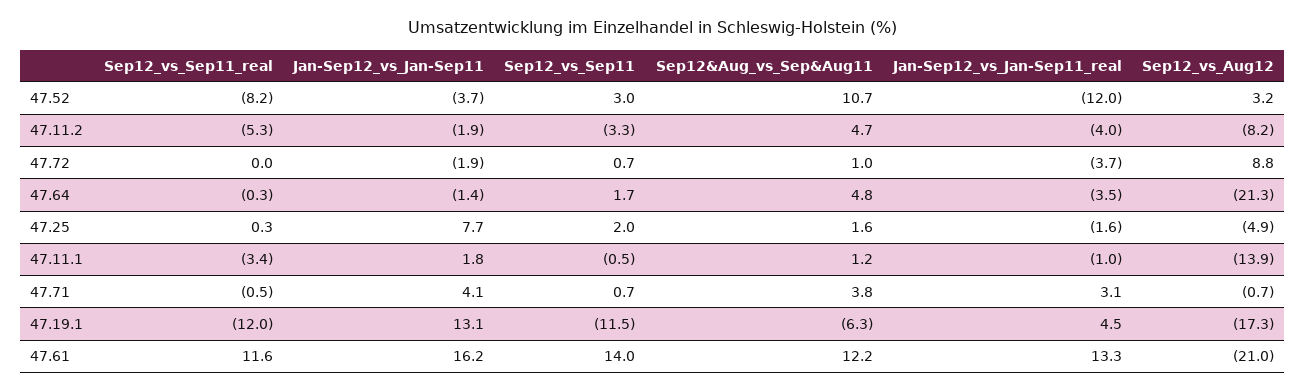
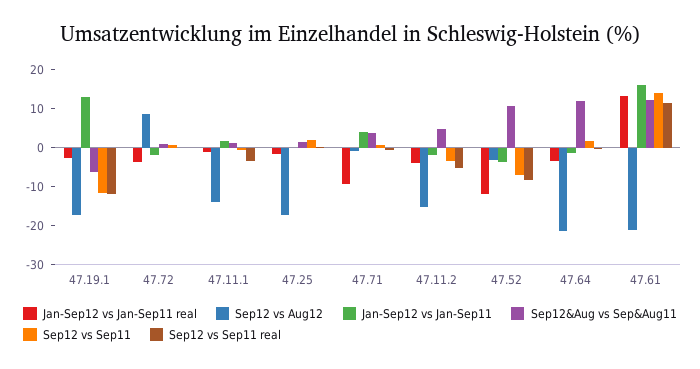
  {
    "Sep12_vs_Sep11_real": {
      "47.52": -8.2,
      "47.11.2": -5.3,
      "47.72": 0,
      "47.64": -0.3,
      "47.25": 0.3,
      "47.11.1": -3.4,
      "47.71": -0.5,
      "47.19.1": -12,
      "47.61": 11.6
    },
    "Jan-Sep12_vs_Jan-Sep11": {
      "47.52": -3.7,
      "47.11.2": -1.9,
      "47.72": -1.9,
      "47.64": -1.4,
-     "47.25": 7.7,
+     "47.25": 0,
      "47.11.1": 1.8,
      "47.71": 4.1,
      "47.19.1": 13.1,
      "47.61": 16.2
    },
    "Sep12_vs_Sep11": {
-     "47.52": 3,
+     "47.52": -7.5,
      "47.11.2": -3.3,
      "47.72": 0.7,
      "47.64": 1.7,
      "47.25": 2,
      "47.11.1": -0.5,
      "47.71": 0.7,
      "47.19.1": -11.5,
      "47.61": 14
    },
    "Sep12&Aug_vs_Sep&Aug11": {
      "47.52": 10.7,
      "47.11.2": 4.7,
      "47.72": 1,
-     "47.64": 4.8,
+     "47.64": 12.5,
      "47.25": 1.6,
      "47.11.1": 1.2,
      "47.71": 3.8,
      "47.19.1": -6.3,
      "47.61": 12.2
    },
    "Jan-Sep12_vs_Jan-Sep11_real": {
      "47.52": -12,
      "47.11.2": -4,
      "47.72": -3.7,
      "47.64": -3.5,
      "47.25": -1.6,
      "47.11.1": -1,
-     "47.71": 3.1,
+     "47.71": -10,
-     "47.19.1": 4.5,
+     "47.19.1": -2.5,
      "47.61": 13.3
    },
    "Sep12_vs_Aug12": {
-     "47.52": 3.2,
+     "47.52": -2.5,
-     "47.11.2": -8.2,
+     "47.11.2": -15,
      "47.72": 8.8,
      "47.64": -21.3,
-     "47.25": -4.9,
+     "47.25": -17.5,
      "47.11.1": -13.9,
      "47.71": -0.7,
      "47.19.1": -17.3,
      "47.61": -21
    }
  }

